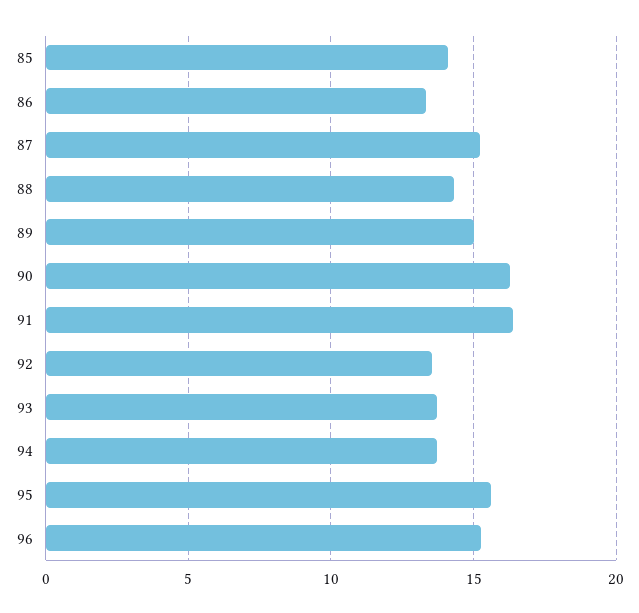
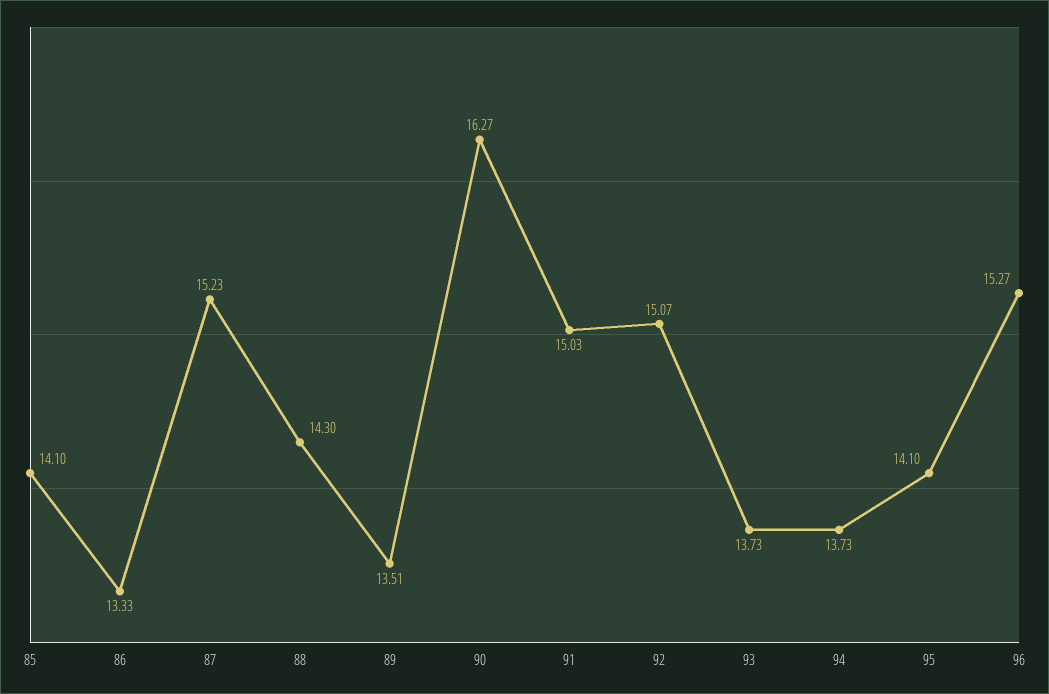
  {
    "85": 14.1,
    "86": 13.33,
    "87": 15.23,
    "88": 14.3,
-   "89": 15,
+   "89": 13.51,
    "90": 16.27,
-   "91": 16.5,
+   "91": 15.03,
-   "92": 13.5,
+   "92": 15.07,
    "93": 13.73,
    "94": 13.73,
-   "95": 15.5,
+   "95": 14.1,
    "96": 15.27
  }

